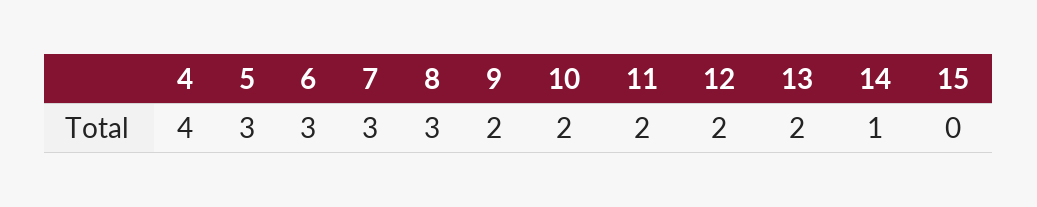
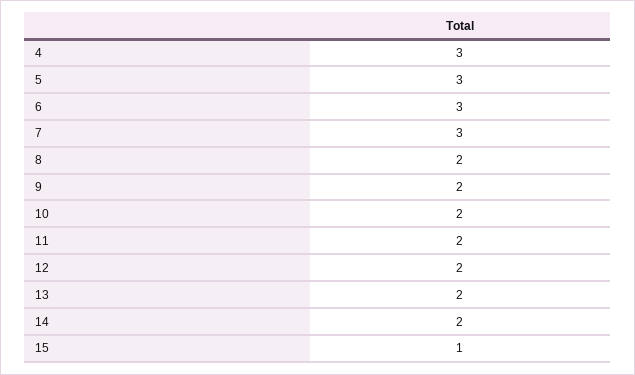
  {
-   "4": 4,
+   "4": 3,
    "5": 3,
    "6": 3,
    "7": 3,
-   "8": 3,
+   "8": 2,
    "9": 2,
    "10": 2,
    "11": 2,
    "12": 2,
    "13": 2,
-   "14": 1,
+   "14": 2,
-   "15": 0
+   "15": 1
  }

